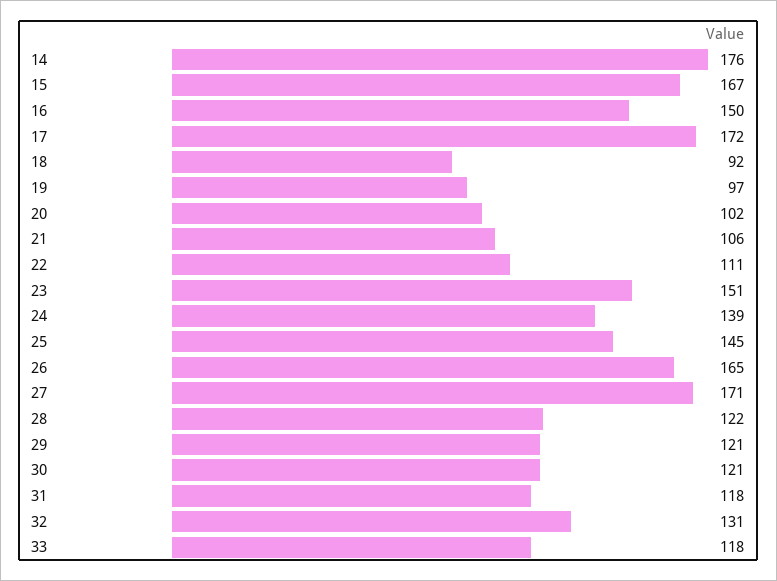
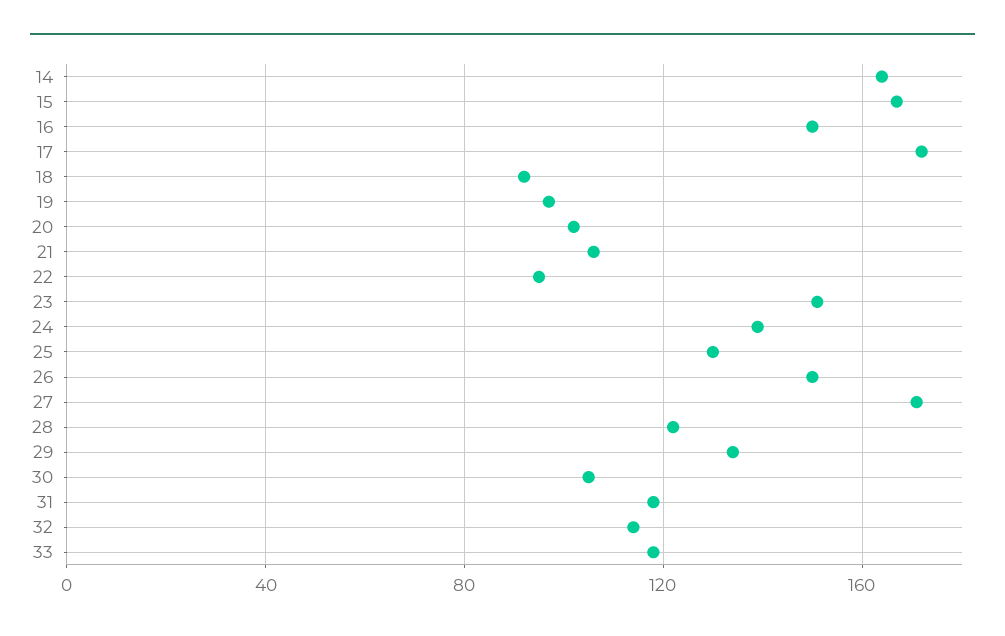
  {
-   "14": 176,
+   "14": 165,
    "15": 167,
    "16": 150,
    "17": 172,
    "18": 92,
    "19": 97,
    "20": 102,
    "21": 106,
-   "22": 111,
+   "22": 95,
    "23": 151,
    "24": 139,
-   "25": 145,
+   "25": 130,
-   "26": 165,
+   "26": 150,
    "27": 171,
    "28": 122,
-   "29": 121,
+   "29": 135,
-   "30": 121,
+   "30": 105,
    "31": 118,
-   "32": 131,
+   "32": 115,
    "33": 118
  }

